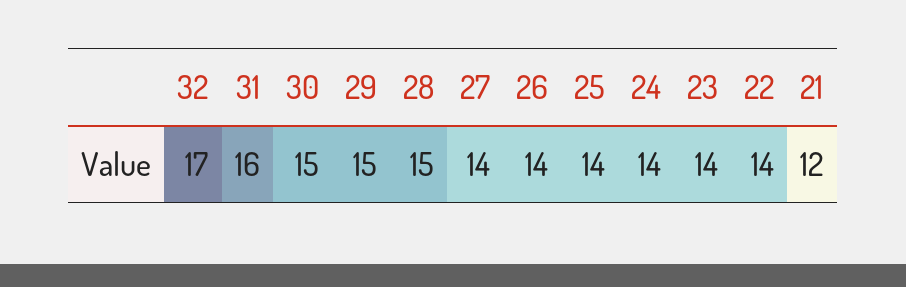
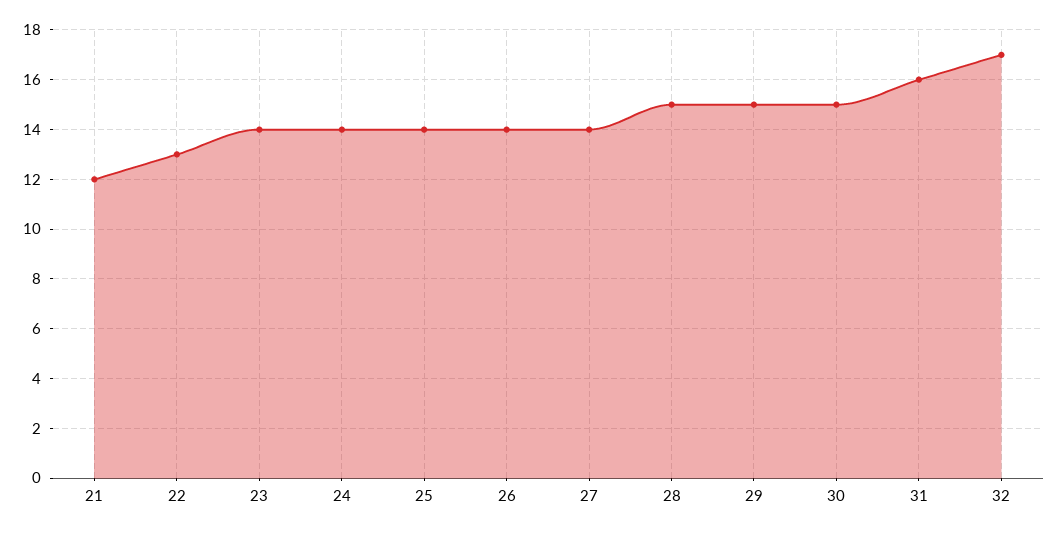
  {
    "32": 17,
    "31": 16,
    "30": 15,
    "29": 15,
    "28": 15,
    "27": 14,
    "26": 14,
    "25": 14,
    "24": 14,
    "23": 14,
-   "22": 14,
+   "22": 13,
    "21": 12
  }

